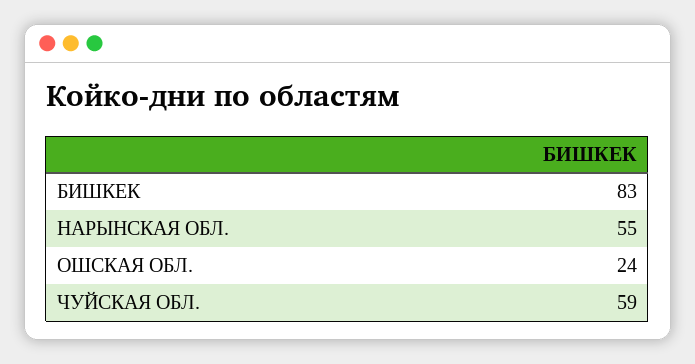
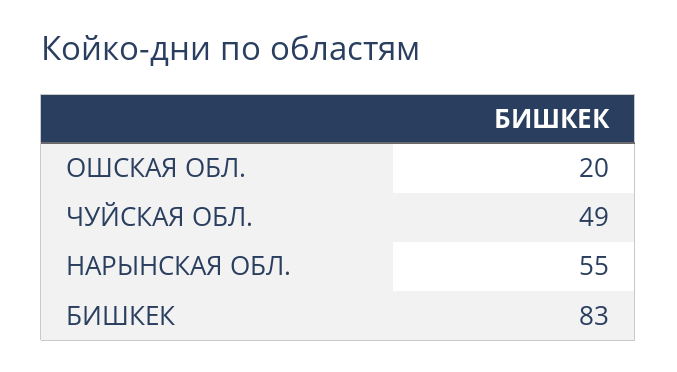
  {
    "БИШКЕК": 83,
    "НАРЫНСКАЯ ОБЛ.": 55,
-   "ОШСКАЯ ОБЛ.": 24,
+   "ОШСКАЯ ОБЛ.": 20,
-   "ЧУЙСКАЯ ОБЛ.": 59
+   "ЧУЙСКАЯ ОБЛ.": 49
  }

